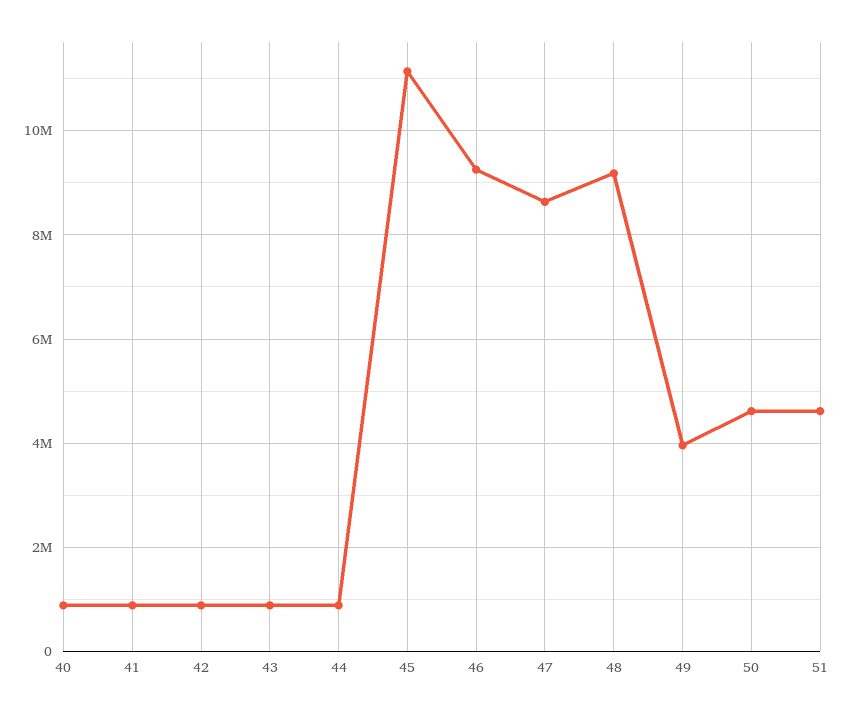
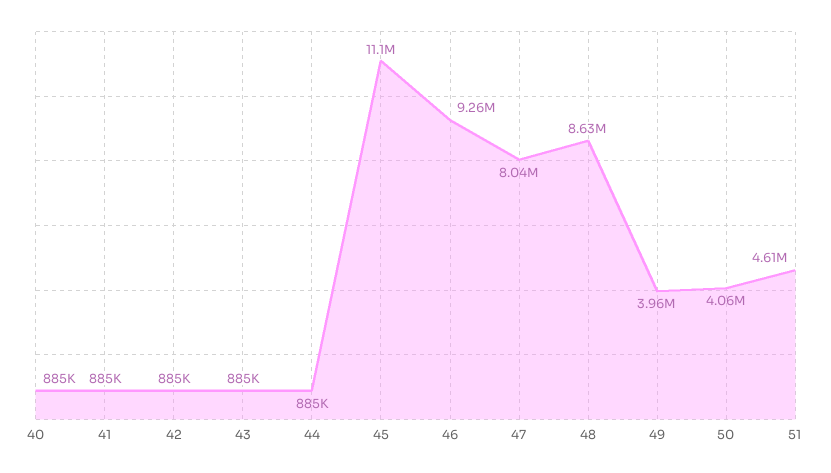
  {
    "40": 885000,
    "41": 885000,
    "42": 885000,
    "43": 885000,
    "44": 885000,
    "45": 11100000,
    "46": 9260000,
-   "47": 8600000,
+   "47": 8040000,
-   "48": 9200000,
+   "48": 8630000,
    "49": 3960000,
-   "50": 4600000,
+   "50": 4060000,
    "51": 4610000
  }

